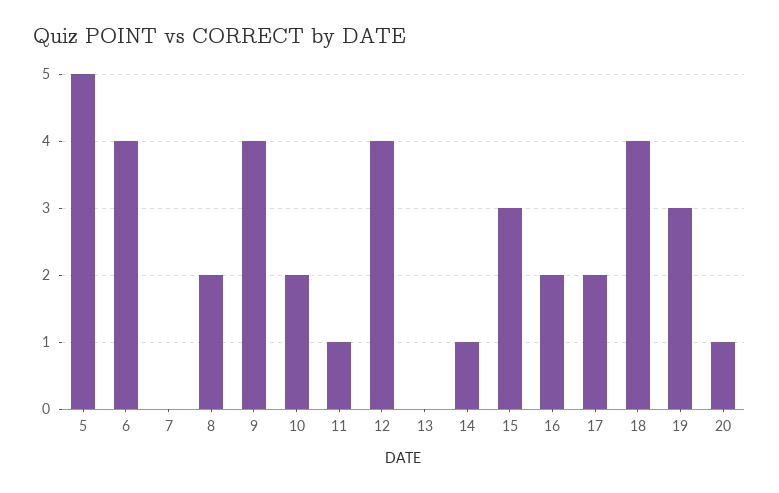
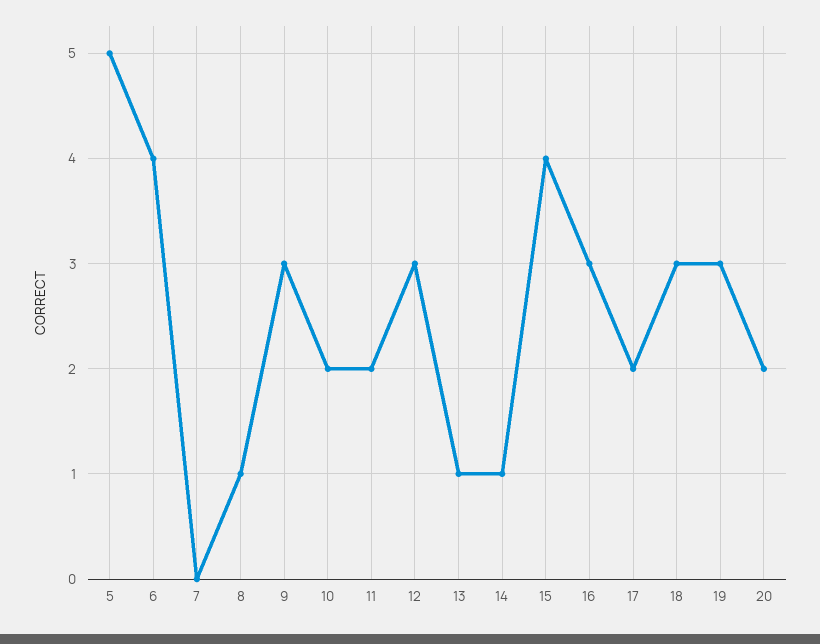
  {
    "5": 5,
    "6": 4,
    "7": 0,
-   "8": 2,
+   "8": 1,
-   "9": 4,
+   "9": 3,
    "10": 2,
-   "11": 1,
+   "11": 2,
-   "12": 4,
+   "12": 3,
-   "13": 0,
+   "13": 1,
    "14": 1,
-   "15": 3,
+   "15": 4,
-   "16": 2,
+   "16": 3,
    "17": 2,
-   "18": 4,
+   "18": 3,
    "19": 3,
-   "20": 1
+   "20": 2
  }

